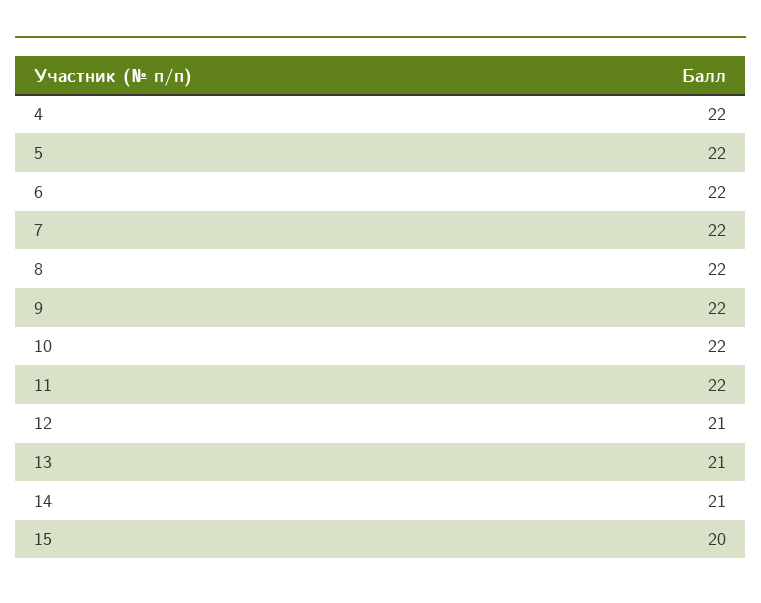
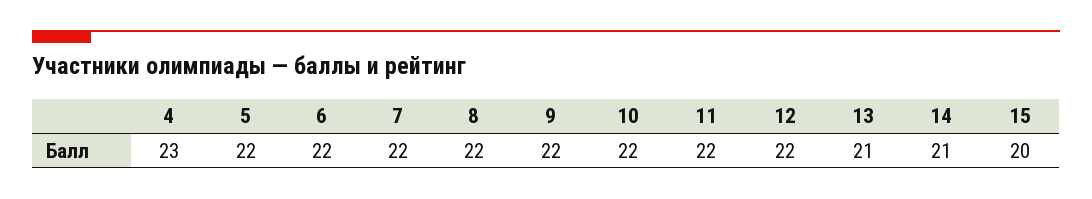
  {
-   "4": 22,
+   "4": 23,
    "5": 22,
    "6": 22,
    "7": 22,
    "8": 22,
    "9": 22,
    "10": 22,
    "11": 22,
-   "12": 21,
+   "12": 22,
    "13": 21,
    "14": 21,
    "15": 20
  }

